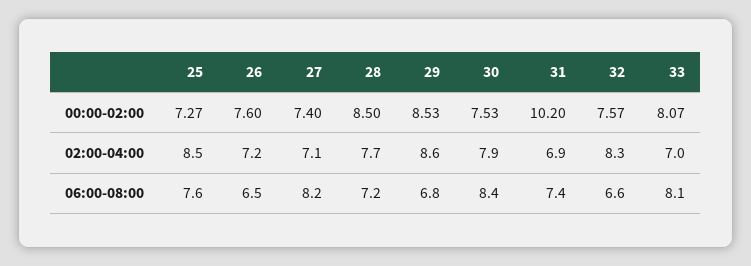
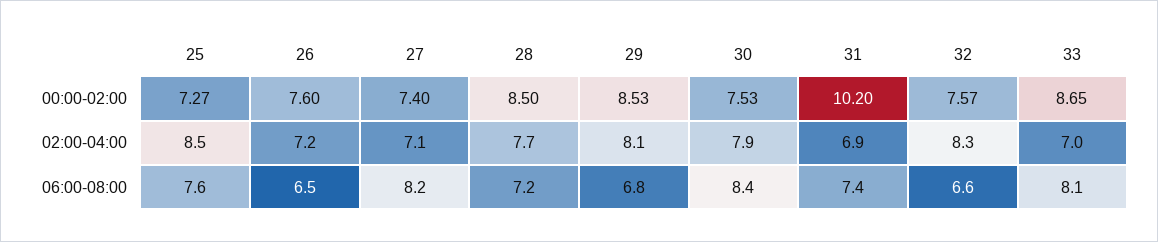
  {
    "25": {
      "00:00-02:00": 7.27,
      "02:00-04:00": 8.5,
      "06:00-08:00": 7.6
    },
    "26": {
      "00:00-02:00": 7.6,
      "02:00-04:00": 7.2,
      "06:00-08:00": 6.5
    },
    "27": {
      "00:00-02:00": 7.4,
      "02:00-04:00": 7.1,
      "06:00-08:00": 8.2
    },
    "28": {
      "00:00-02:00": 8.5,
      "02:00-04:00": 7.7,
      "06:00-08:00": 7.2
    },
    "29": {
      "00:00-02:00": 8.53,
-     "02:00-04:00": 8.6,
+     "02:00-04:00": 8.1,
      "06:00-08:00": 6.8
    },
    "30": {
      "00:00-02:00": 7.53,
      "02:00-04:00": 7.9,
      "06:00-08:00": 8.4
    },
    "31": {
      "00:00-02:00": 10.2,
      "02:00-04:00": 6.9,
      "06:00-08:00": 7.4
    },
    "32": {
      "00:00-02:00": 7.57,
      "02:00-04:00": 8.3,
      "06:00-08:00": 6.6
    },
    "33": {
-     "00:00-02:00": 8.07,
+     "00:00-02:00": 8.65,
      "02:00-04:00": 7,
      "06:00-08:00": 8.1
    }
  }

